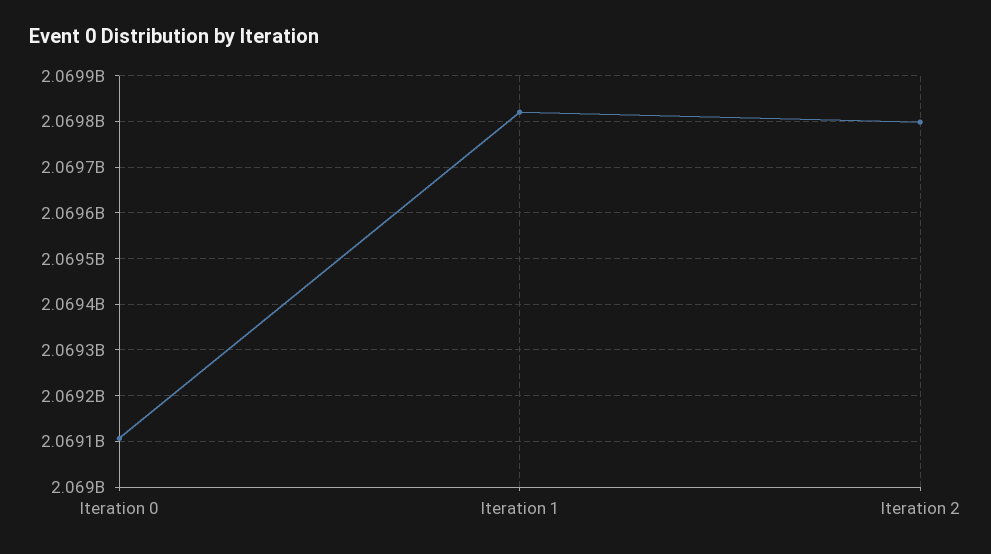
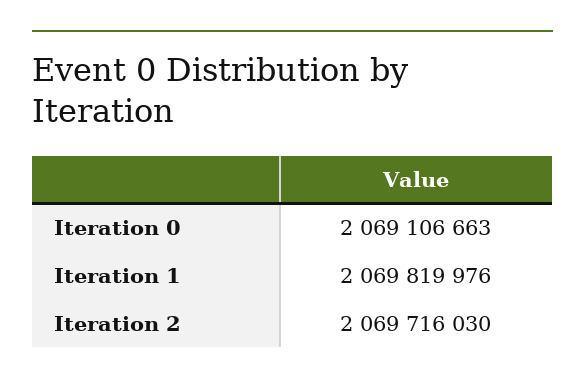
  {
    "Iteration 0": 2069106663,
    "Iteration 1": 2069819976,
-   "Iteration 2": 2069800000
+   "Iteration 2": 2069716030
  }

